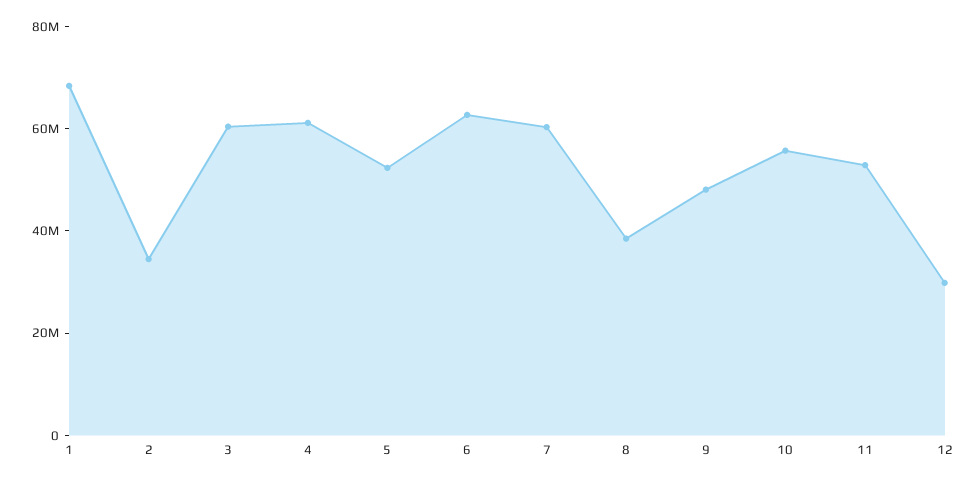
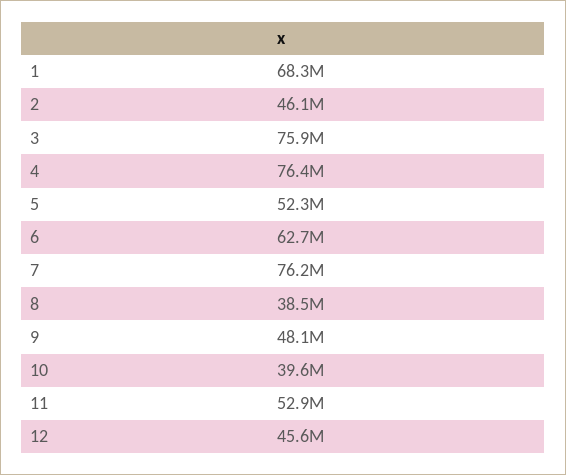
  {
    "1": 68300000,
-   "2": 35000000,
+   "2": 46100000,
-   "3": 60000000,
+   "3": 75900000,
-   "4": 60000000,
+   "4": 76400000,
    "5": 52300000,
    "6": 62700000,
-   "7": 60000000,
+   "7": 76200000,
    "8": 38500000,
    "9": 48100000,
-   "10": 55000000,
+   "10": 39600000,
    "11": 52900000,
-   "12": 30000000
+   "12": 45600000
  }

